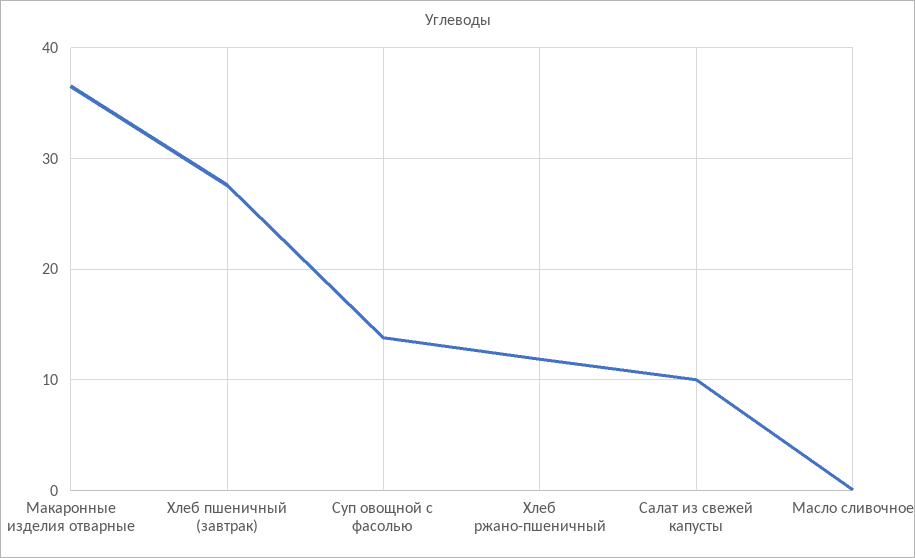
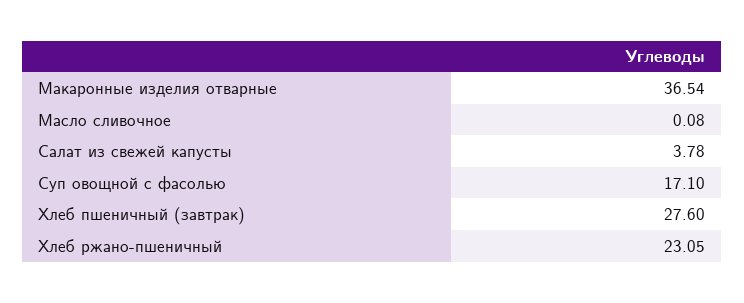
  {
    "Макаронные изделия отварные": 36.54,
    "Хлеб пшеничный (завтрак)": 27.6,
-   "Суп овощной с фасолью": 14,
+   "Суп овощной с фасолью": 17.1,
-   "Хлеб ржано-пшеничный": 12,
+   "Хлеб ржано-пшеничный": 23.05,
-   "Салат из свежей капусты": 10,
+   "Салат из свежей капусты": 3.78,
    "Масло сливочное": 0.08
  }

